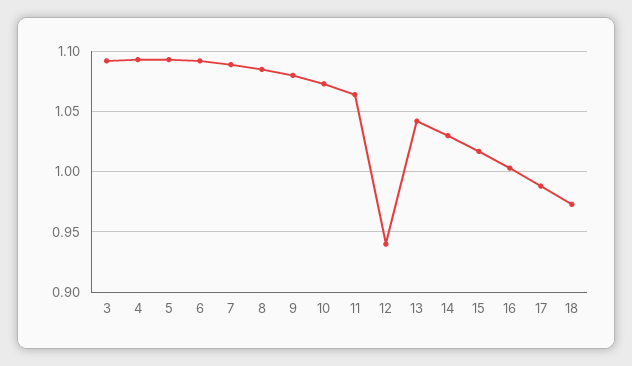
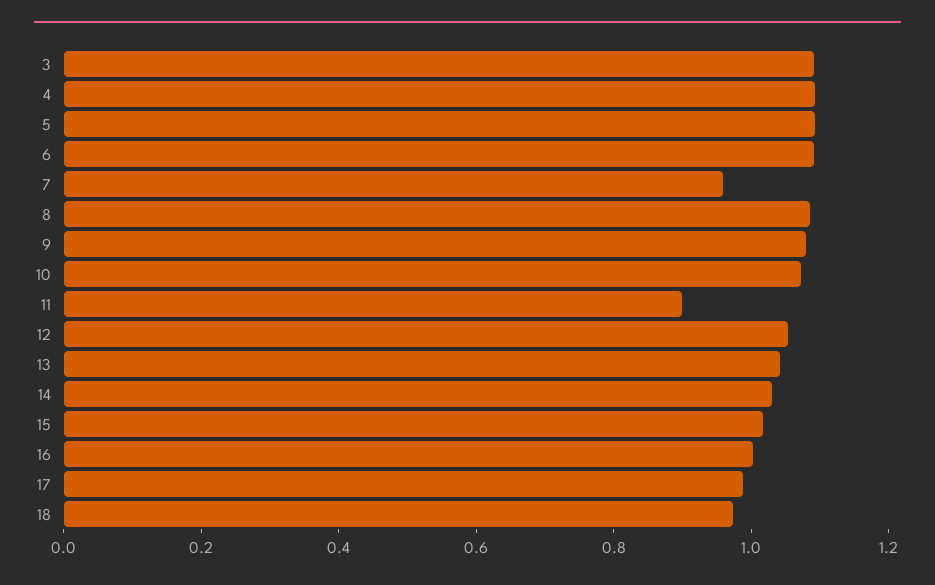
  {
    "3": 1.09,
    "4": 1.095,
    "5": 1.095,
    "6": 1.09,
-   "7": 1.09,
+   "7": 0.95,
    "8": 1.085,
    "9": 1.08,
    "10": 1.075,
-   "11": 1.065,
+   "11": 0.9,
-   "12": 0.94,
+   "12": 1.05,
    "13": 1.04,
    "14": 1.03,
    "15": 1.015,
    "16": 1.005,
    "17": 0.99,
    "18": 0.975
  }

